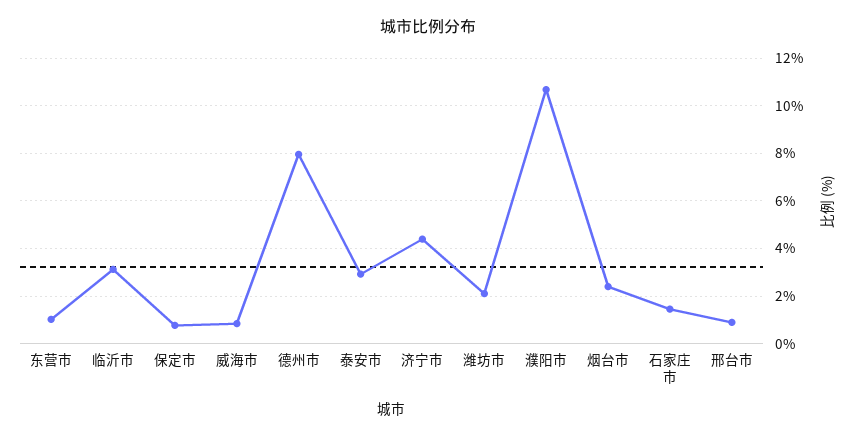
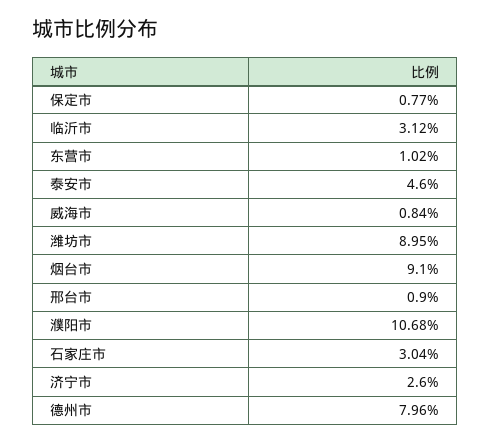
  {
    "东营市": 1.02,
    "临沂市": 3.12,
    "保定市": 0.77,
    "威海市": 0.84,
    "德州市": 7.96,
-   "泰安市": 3,
+   "泰安市": 4.6,
-   "济宁市": 4.5,
+   "济宁市": 2.6,
-   "潍坊市": 2,
+   "潍坊市": 8.95,
    "濮阳市": 10.68,
-   "烟台市": 2.5,
+   "烟台市": 9.1,
-   "石家庄市": 1.5,
+   "石家庄市": 3.04,
    "邢台市": 0.9
  }

